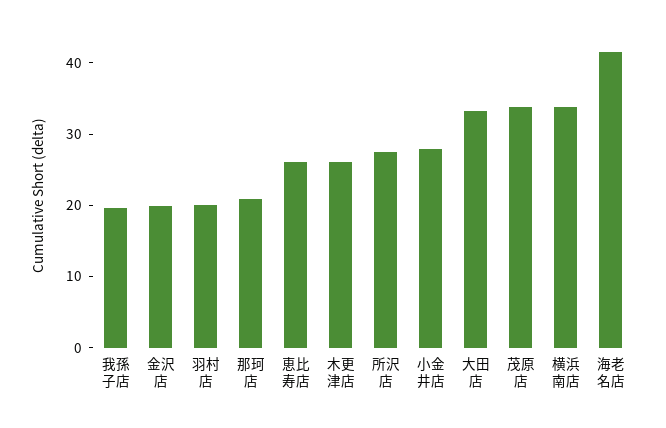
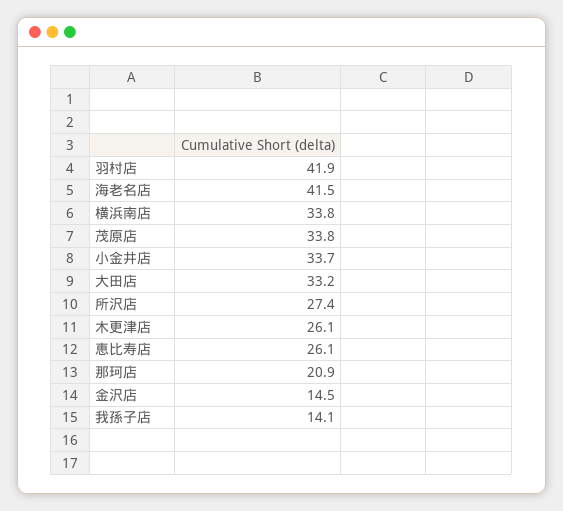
  {
-   "我孫子店": 20,
+   "我孫子店": 14.1,
-   "金沢店": 20,
+   "金沢店": 14.5,
-   "羽村店": 20,
+   "羽村店": 41.9,
    "那珂店": 20.9,
    "恵比寿店": 26.1,
    "木更津店": 26.1,
    "所沢店": 27.4,
-   "小金井店": 28,
+   "小金井店": 33.7,
    "大田店": 33.2,
    "茂原店": 33.8,
    "横浜南店": 33.8,
    "海老名店": 41.5
  }

